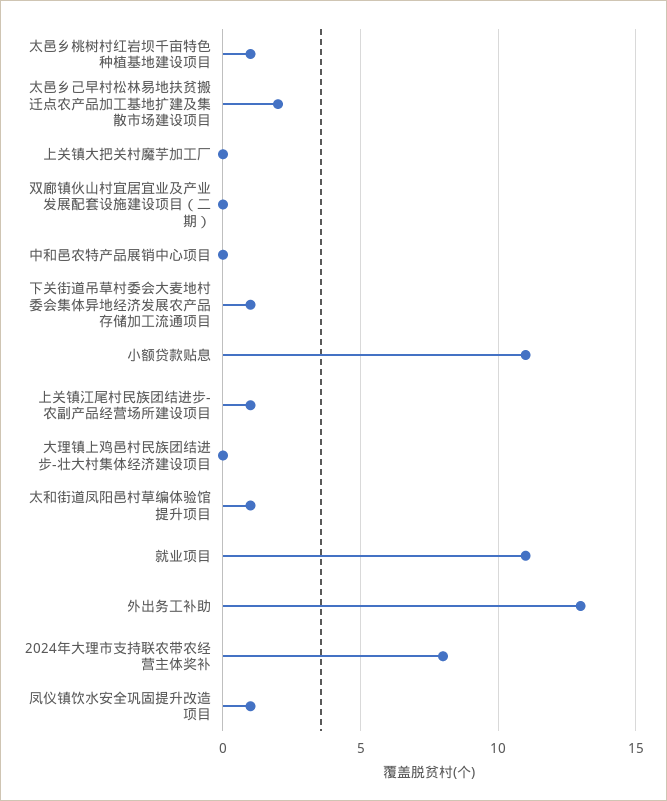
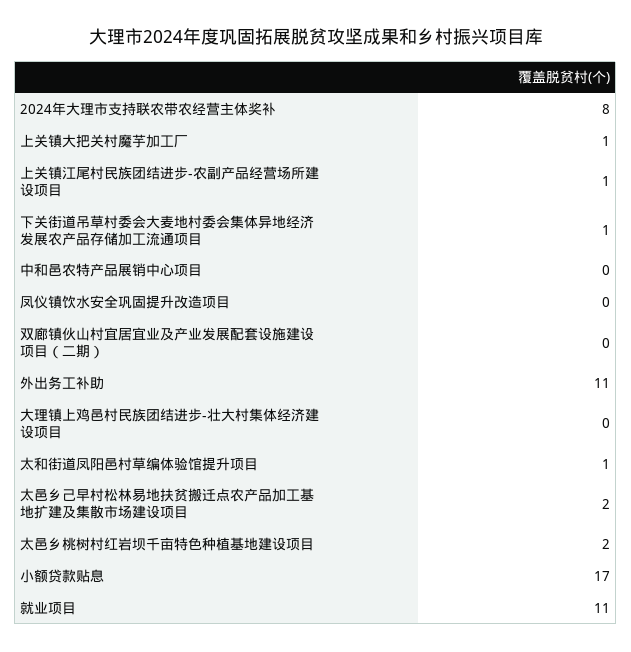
  {
-   "太邑乡桃树村红岩坝千亩特色种植基地建设项目": 1,
+   "太邑乡桃树村红岩坝千亩特色种植基地建设项目": 2,
    "太邑乡己早村松林易地扶贫搬迁点农产品加工基地扩建及集散市场建设项目": 2,
-   "上关镇大把关村魔芋加工厂": 0,
+   "上关镇大把关村魔芋加工厂": 1,
    "双廊镇伙山村宜居宜业及产业发展配套设施建设项目（二期）": 0,
    "中和邑农特产品展销中心项目": 0,
    "下关街道吊草村委会大麦地村委会集体异地经济发展农产品存储加工流通项目": 1,
-   "小额贷款贴息": 11,
+   "小额贷款贴息": 17,
    "上关镇江尾村民族团结进步-农副产品经营场所建设项目": 1,
    "大理镇上鸡邑村民族团结进步-壮大村集体经济建设项目": 0,
    "太和街道凤阳邑村草编体验馆提升项目": 1,
    "就业项目": 11,
-   "外出务工补助": 13,
+   "外出务工补助": 11,
    "2024年大理市支持联农带农经营主体奖补": 8,
-   "凤仪镇饮水安全巩固提升改造项目": 1
+   "凤仪镇饮水安全巩固提升改造项目": 0
  }

